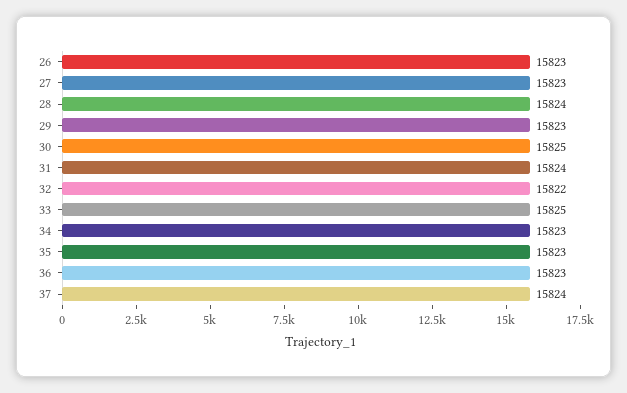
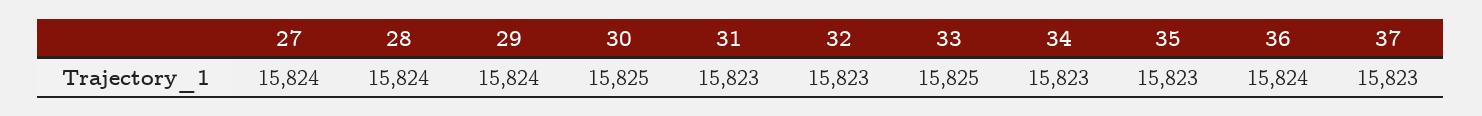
  {
-   "26": 15823,
-   "27": 15823,
+   "27": 15824,
    "28": 15824,
-   "29": 15823,
+   "29": 15824,
    "30": 15825,
-   "31": 15824,
+   "31": 15823,
-   "32": 15822,
+   "32": 15823,
    "33": 15825,
    "34": 15823,
    "35": 15823,
-   "36": 15823,
+   "36": 15824,
-   "37": 15824
+   "37": 15823
  }

